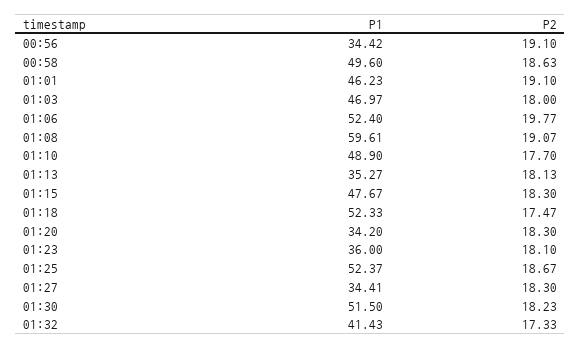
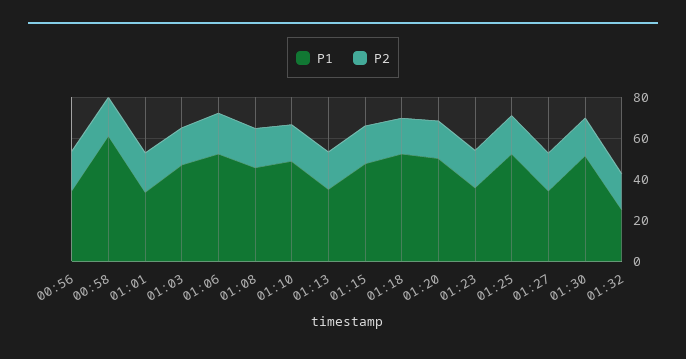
  {
    "P1": {
      "00:56": 34.42,
-     "00:58": 49.6,
+     "00:58": 60,
-     "01:01": 46.23,
+     "01:01": 35,
      "01:03": 46.97,
      "01:06": 52.4,
-     "01:08": 59.61,
+     "01:08": 45,
      "01:10": 48.9,
      "01:13": 35.27,
      "01:15": 47.67,
      "01:18": 52.33,
-     "01:20": 34.2,
+     "01:20": 50,
      "01:23": 36,
      "01:25": 52.37,
      "01:27": 34.41,
      "01:30": 51.5,
-     "01:32": 41.43
+     "01:32": 25
    },
    "P2": {
      "00:56": 19.1,
      "00:58": 18.63,
      "01:01": 19.1,
      "01:03": 18,
      "01:06": 19.77,
      "01:08": 19.07,
      "01:10": 17.7,
      "01:13": 18.13,
      "01:15": 18.3,
      "01:18": 17.47,
      "01:20": 18.3,
      "01:23": 18.1,
      "01:25": 18.67,
      "01:27": 18.3,
      "01:30": 18.23,
      "01:32": 17.33
    }
  }

